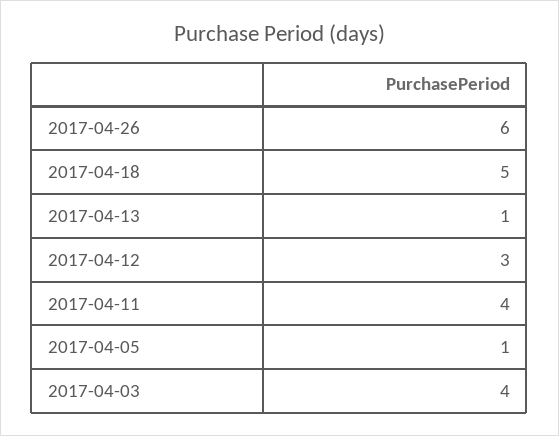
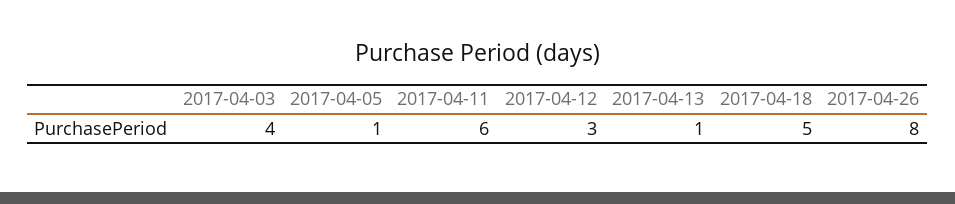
  {
-   "2017-04-26": 6,
+   "2017-04-26": 8,
    "2017-04-18": 5,
    "2017-04-13": 1,
    "2017-04-12": 3,
-   "2017-04-11": 4,
+   "2017-04-11": 6,
    "2017-04-05": 1,
    "2017-04-03": 4
  }

